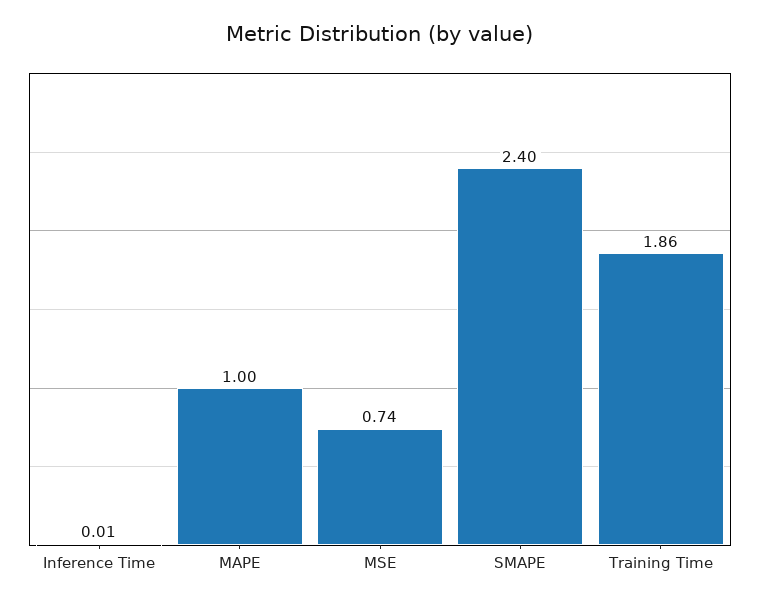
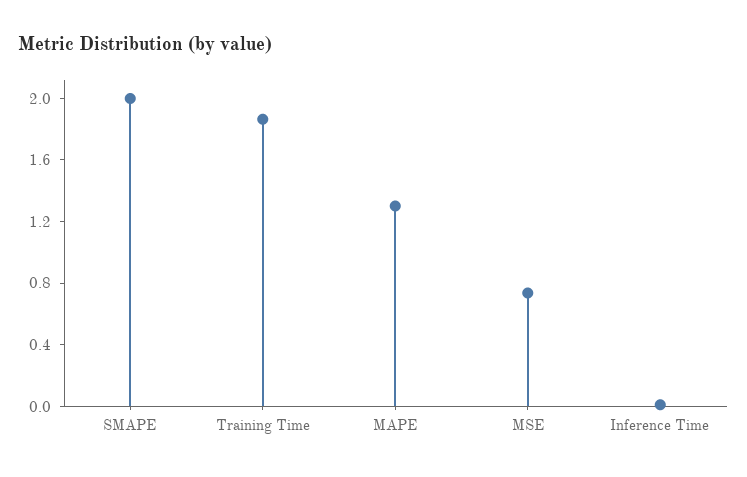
  {
    "Inference Time": 0.01,
-   "MAPE": 1,
+   "MAPE": 1.3,
    "MSE": 0.74,
-   "SMAPE": 2.4,
+   "SMAPE": 2,
    "Training Time": 1.86
  }

